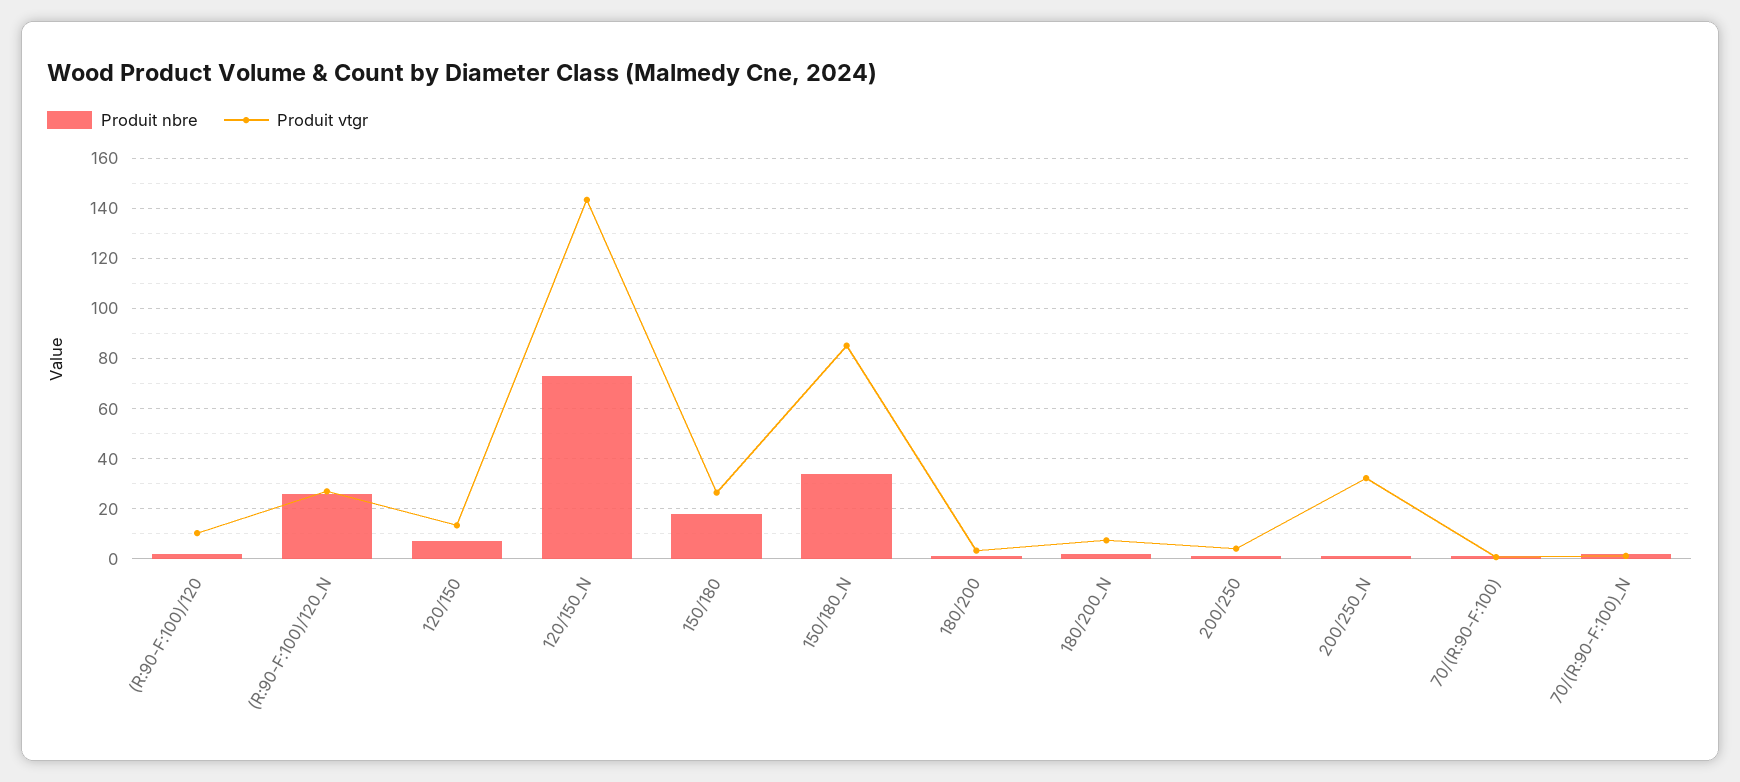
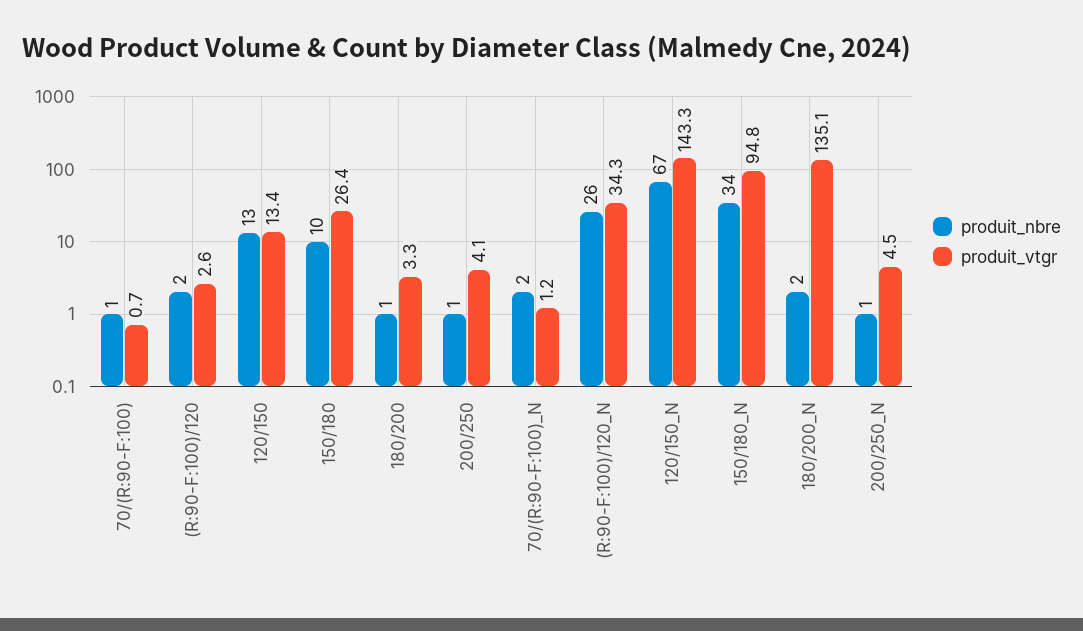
  {
    "Produit nbre": {
      "(R:90-F:100)/120": 2,
      "(R:90-F:100)/120_N": 26,
-     "120/150": 7.5,
+     "120/150": 13,
-     "120/150_N": 72.5,
+     "120/150_N": 67,
-     "150/180": 17.5,
+     "150/180": 10,
      "150/180_N": 34,
      "180/200": 1,
      "180/200_N": 2,
      "200/250": 1,
      "200/250_N": 1,
      "70/(R:90-F:100)": 1,
      "70/(R:90-F:100)_N": 2
    },
    "Produit vtgr": {
-     "(R:90-F:100)/120": 10,
+     "(R:90-F:100)/120": 2.6,
-     "(R:90-F:100)/120_N": 27.5,
+     "(R:90-F:100)/120_N": 34.3,
      "120/150": 13.4,
      "120/150_N": 143.3,
      "150/180": 26.4,
-     "150/180_N": 85,
+     "150/180_N": 94.8,
      "180/200": 3.3,
-     "180/200_N": 7.5,
+     "180/200_N": 135.1,
      "200/250": 4.1,
-     "200/250_N": 32.5,
+     "200/250_N": 4.5,
      "70/(R:90-F:100)": 0.7,
      "70/(R:90-F:100)_N": 1.2
    }
  }

